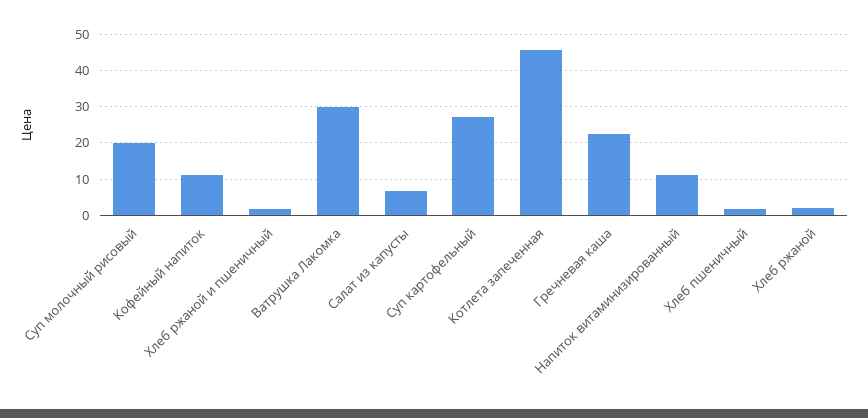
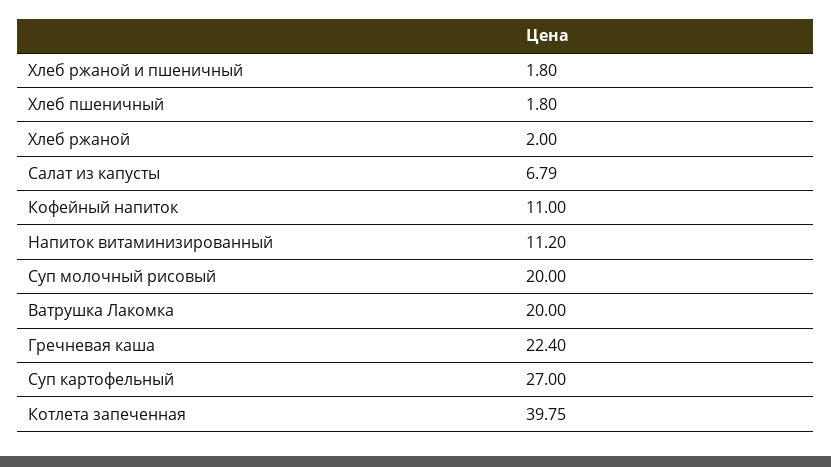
  {
    "Суп молочный рисовый": 20,
    "Кофейный напиток": 11,
    "Хлеб ржаной и пшеничный": 1.8,
-   "Ватрушка Лакомка": 30,
+   "Ватрушка Лакомка": 20,
    "Салат из капусты": 6.79,
    "Суп картофельный": 27,
-   "Котлета запеченная": 46,
+   "Котлета запеченная": 39.75,
    "Гречневая каша": 22.4,
    "Напиток витаминизированный": 11.2,
    "Хлеб пшеничный": 1.8,
    "Хлеб ржаной": 2
  }

